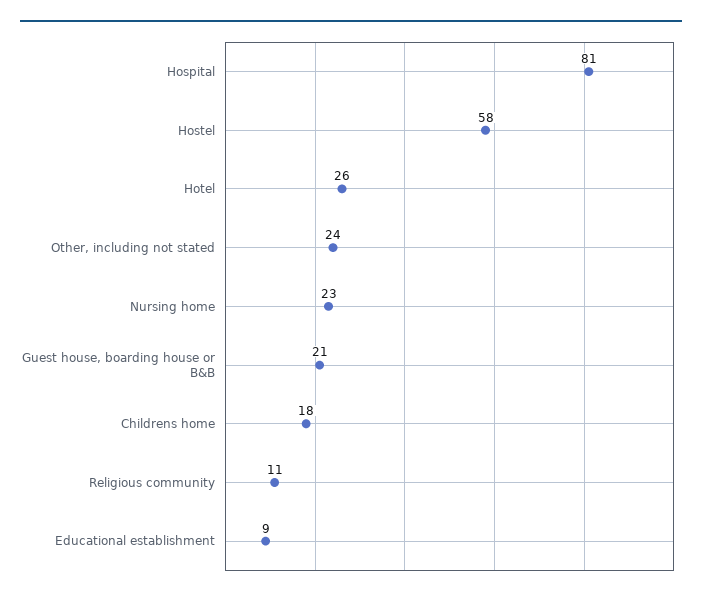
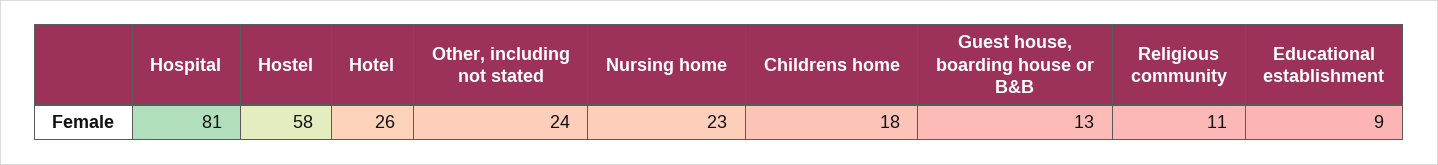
  {
    "Hospital": 81,
    "Hostel": 58,
    "Hotel": 26,
    "Other, including not stated": 24,
    "Nursing home": 23,
-   "Guest house, boarding house or B&B": 21,
+   "Guest house, boarding house or B&B": 13,
    "Childrens home": 18,
    "Religious community": 11,
    "Educational establishment": 9
  }

